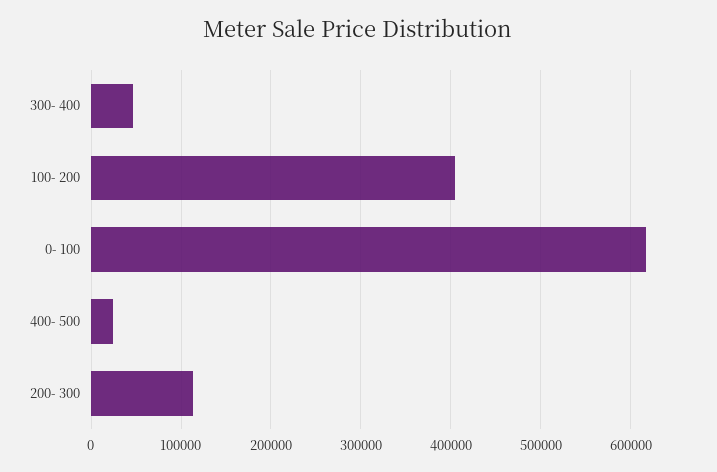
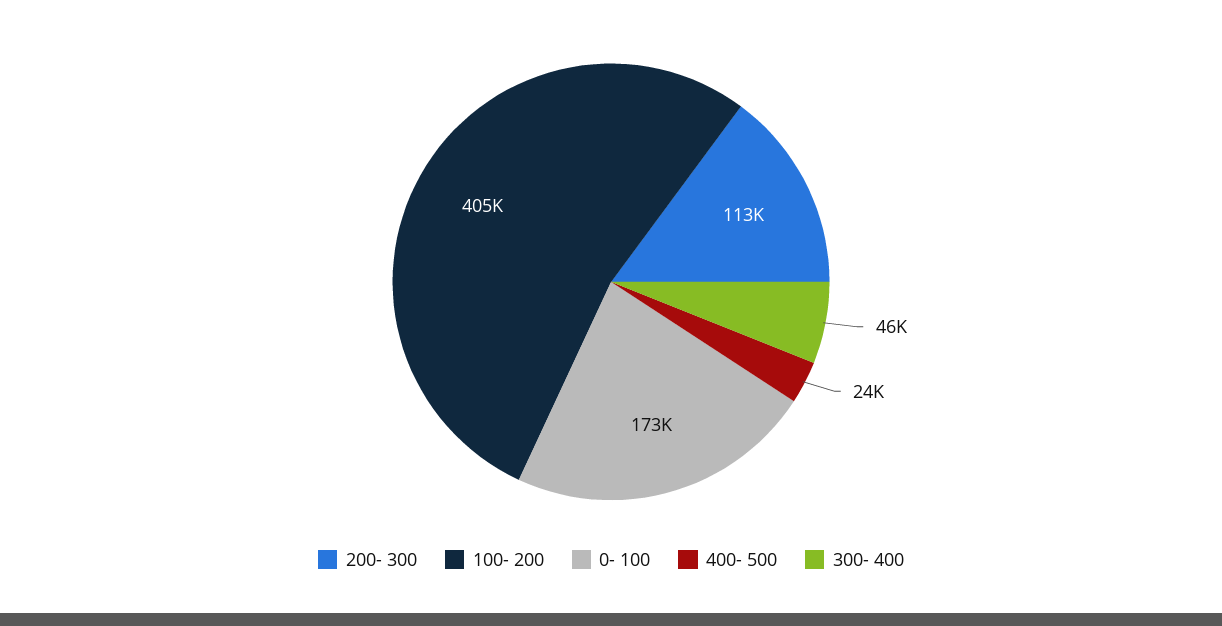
  {
    "300- 400": 46000,
    "100- 200": 405000,
-   "0- 100": 620000,
+   "0- 100": 173000,
    "400- 500": 24000,
    "200- 300": 113000
  }

